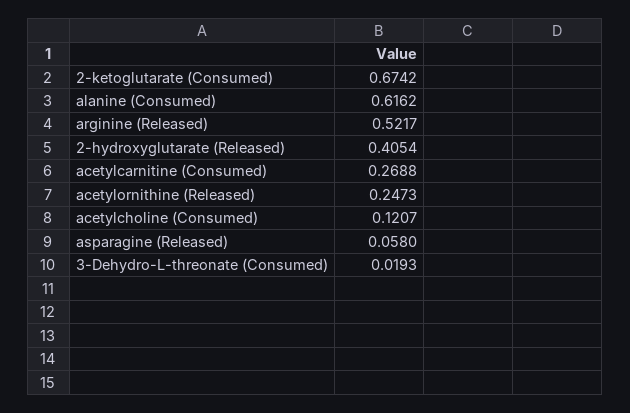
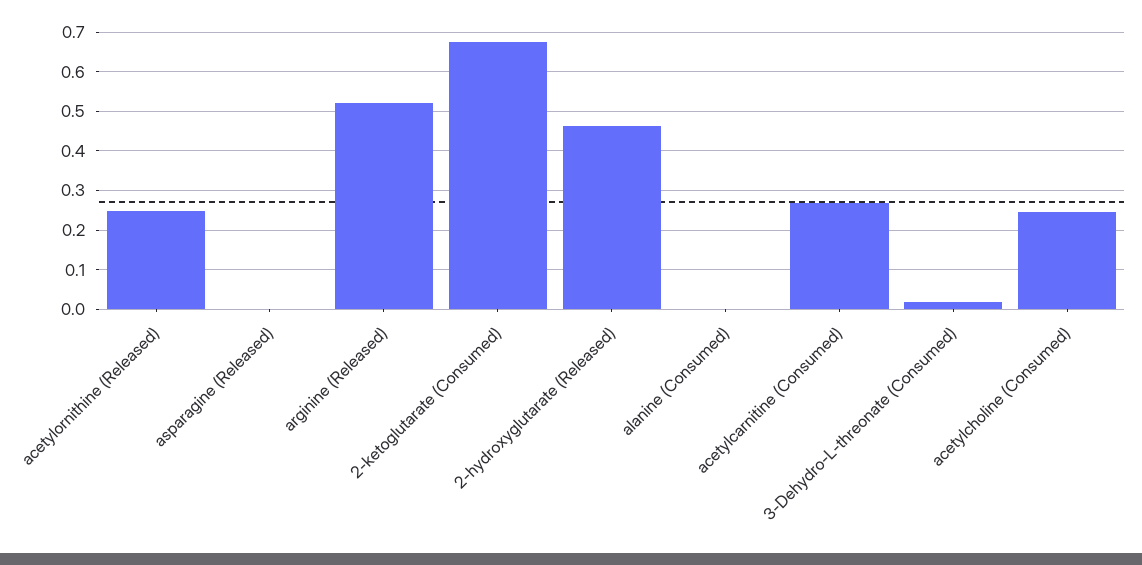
  {
    "2-ketoglutarate (Consumed)": 0.6742,
-   "alanine (Consumed)": 0.6162,
+   "alanine (Consumed)": 0,
    "arginine (Released)": 0.5217,
-   "2-hydroxyglutarate (Released)": 0.4054,
+   "2-hydroxyglutarate (Released)": 0.46,
    "acetylcarnitine (Consumed)": 0.2688,
    "acetylornithine (Released)": 0.2473,
-   "acetylcholine (Consumed)": 0.1207,
+   "acetylcholine (Consumed)": 0.24,
-   "asparagine (Released)": 0.058,
+   "asparagine (Released)": 0,
    "3-Dehydro-L-threonate (Consumed)": 0.0193
  }

